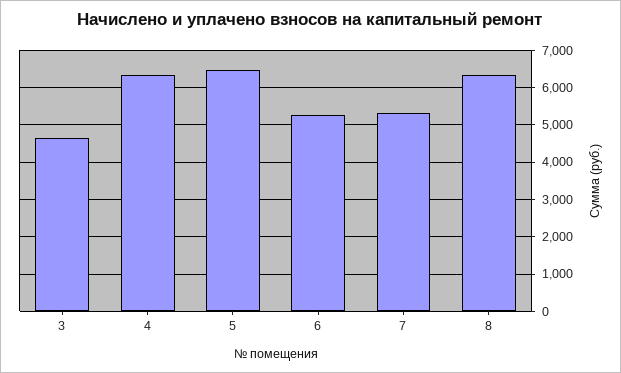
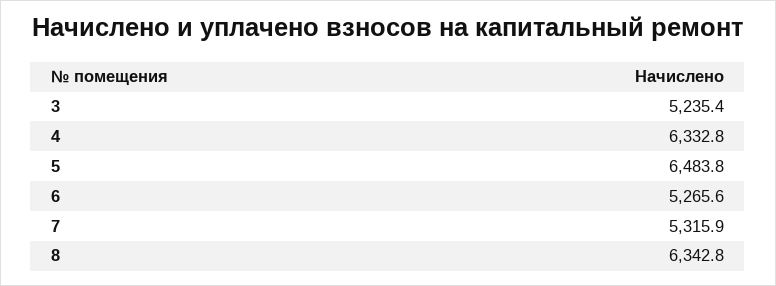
  {
-   "3": 4600,
+   "3": 5235.4,
    "4": 6332.8,
    "5": 6483.8,
    "6": 5265.6,
    "7": 5315.9,
    "8": 6342.8
  }

